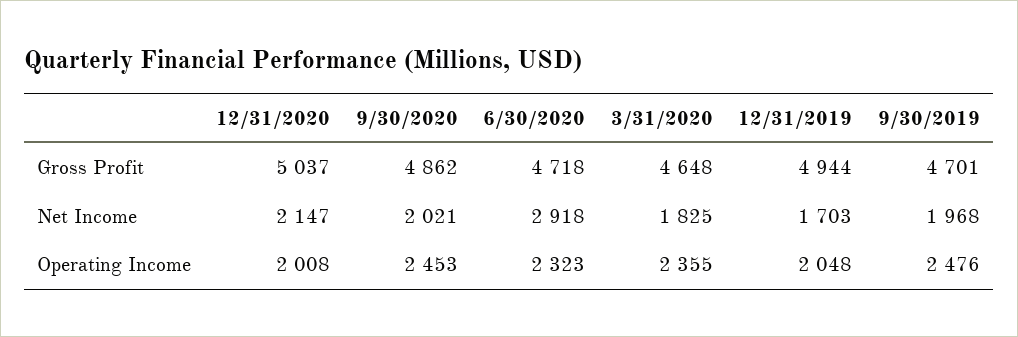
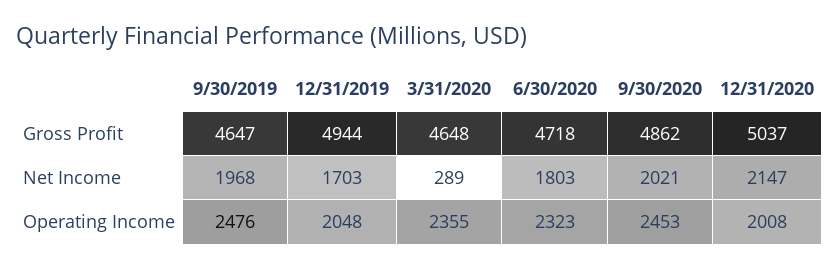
  {
    "12/31/2020": {
      "Gross Profit": 5037,
      "Net Income": 2147,
      "Operating Income": 2008
    },
    "9/30/2020": {
      "Gross Profit": 4862,
      "Net Income": 2021,
      "Operating Income": 2453
    },
    "6/30/2020": {
      "Gross Profit": 4718,
-     "Net Income": 2918,
+     "Net Income": 1803,
      "Operating Income": 2323
    },
    "3/31/2020": {
      "Gross Profit": 4648,
-     "Net Income": 1825,
+     "Net Income": 289,
      "Operating Income": 2355
    },
    "12/31/2019": {
      "Gross Profit": 4944,
      "Net Income": 1703,
      "Operating Income": 2048
    },
    "9/30/2019": {
-     "Gross Profit": 4701,
+     "Gross Profit": 4647,
      "Net Income": 1968,
      "Operating Income": 2476
    }
  }

